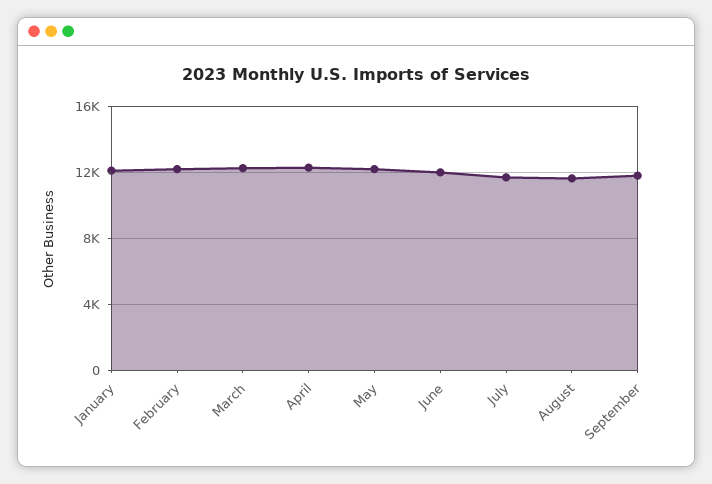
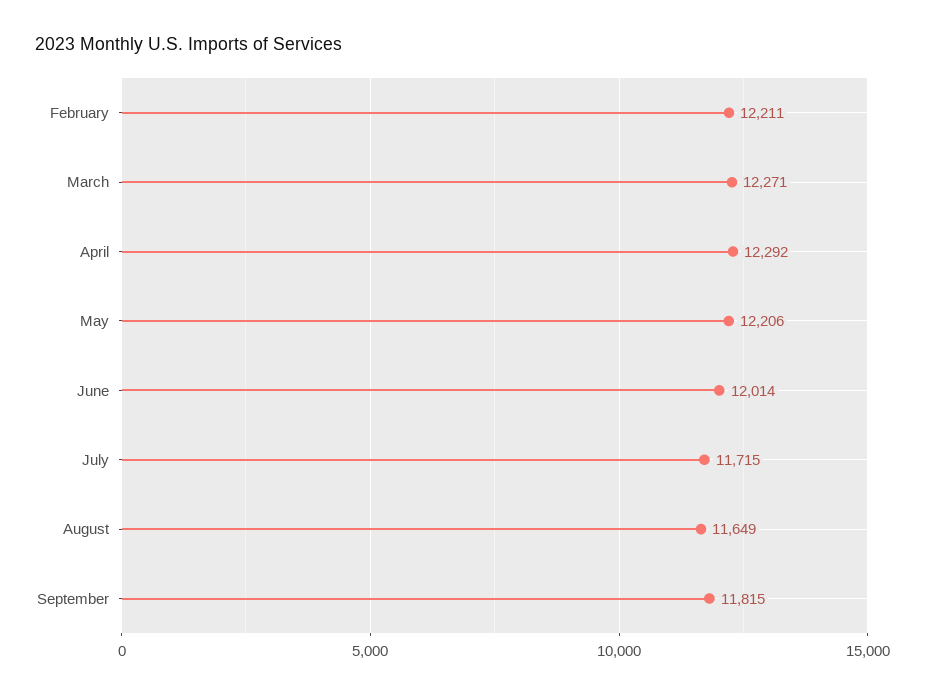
  {
-   "January": 12000,
    "February": 12211,
    "March": 12271,
    "April": 12292,
    "May": 12206,
    "June": 12014,
    "July": 11715,
    "August": 11649,
    "September": 11815
  }

